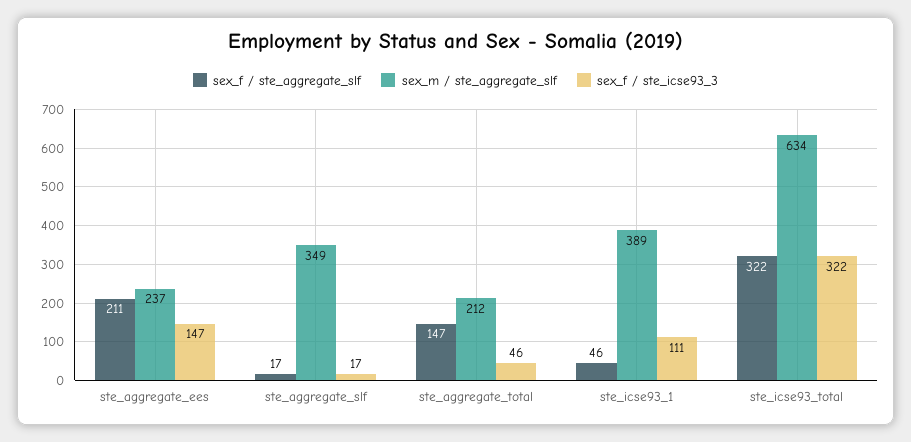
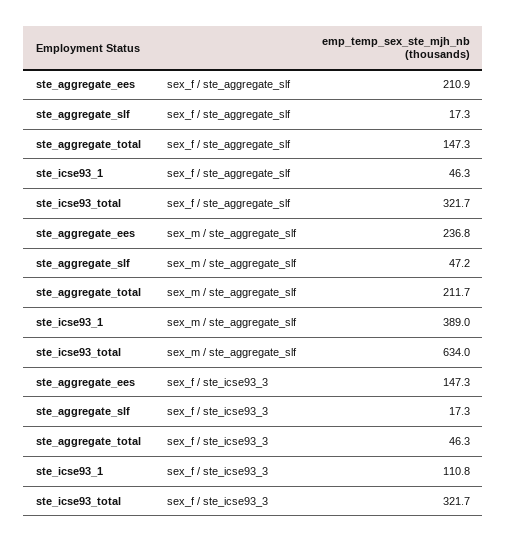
  {
    "sex_f / ste_aggregate_slf": {
      "ste_aggregate_ees": 210.9,
      "ste_aggregate_slf": 17.3,
      "ste_aggregate_total": 147.3,
      "ste_icse93_1": 46.3,
      "ste_icse93_total": 321.7
    },
    "sex_m / ste_aggregate_slf": {
      "ste_aggregate_ees": 236.8,
-     "ste_aggregate_slf": 349,
+     "ste_aggregate_slf": 47.2,
      "ste_aggregate_total": 211.7,
      "ste_icse93_1": 389,
      "ste_icse93_total": 634
    },
    "sex_f / ste_icse93_3": {
      "ste_aggregate_ees": 147.3,
      "ste_aggregate_slf": 17.3,
      "ste_aggregate_total": 46.3,
      "ste_icse93_1": 110.8,
      "ste_icse93_total": 321.7
    }
  }

